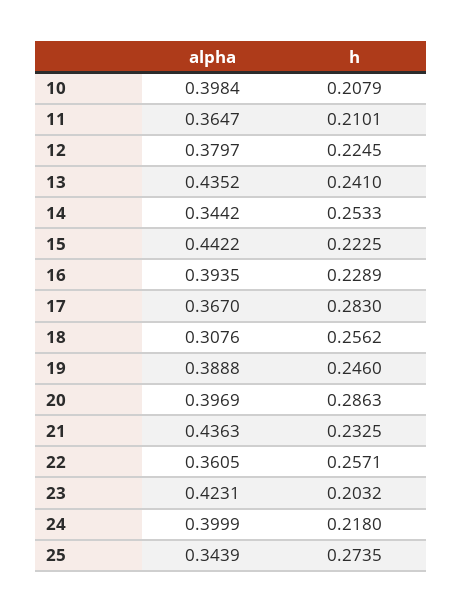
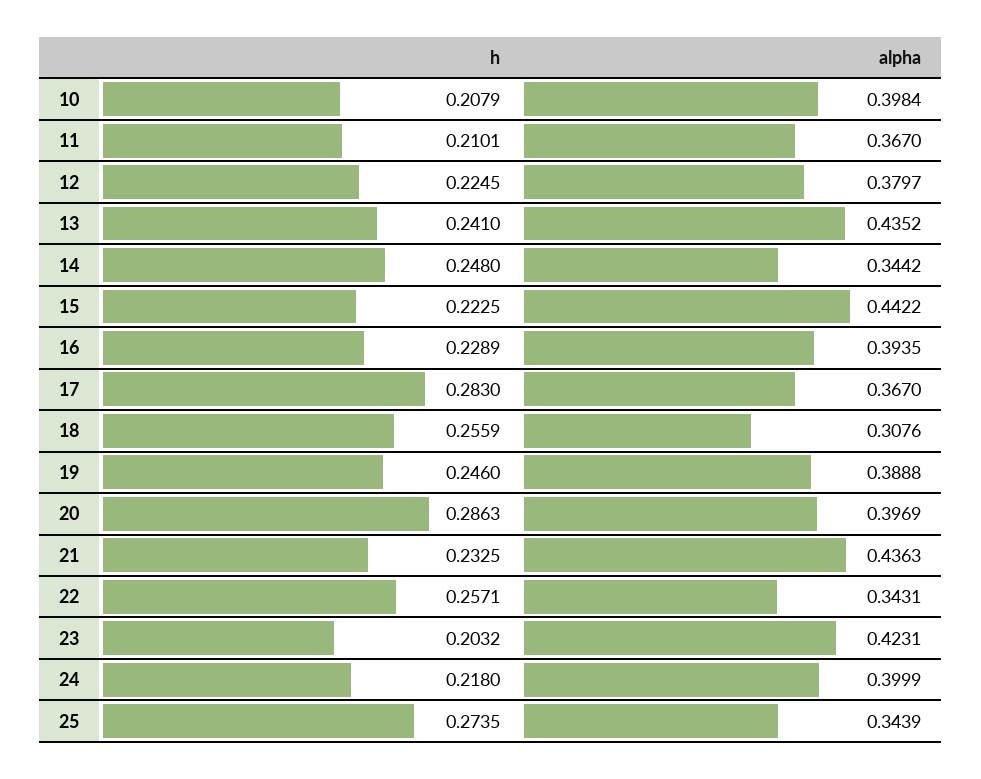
  {
    "alpha": {
      "10": 0.3984,
-     "11": 0.3647,
+     "11": 0.367,
      "12": 0.3797,
      "13": 0.4352,
      "14": 0.3442,
      "15": 0.4422,
      "16": 0.3935,
      "17": 0.367,
      "18": 0.3076,
      "19": 0.3888,
      "20": 0.3969,
      "21": 0.4363,
-     "22": 0.3605,
+     "22": 0.3431,
      "23": 0.4231,
      "24": 0.3999,
      "25": 0.3439
    },
    "h": {
      "10": 0.2079,
      "11": 0.2101,
      "12": 0.2245,
      "13": 0.241,
-     "14": 0.2533,
+     "14": 0.248,
      "15": 0.2225,
      "16": 0.2289,
      "17": 0.283,
-     "18": 0.2562,
+     "18": 0.2559,
      "19": 0.246,
      "20": 0.2863,
      "21": 0.2325,
      "22": 0.2571,
      "23": 0.2032,
      "24": 0.218,
      "25": 0.2735
    }
  }

